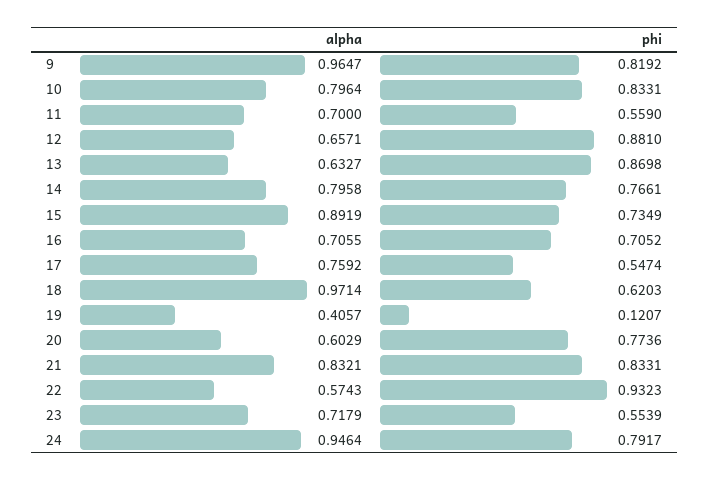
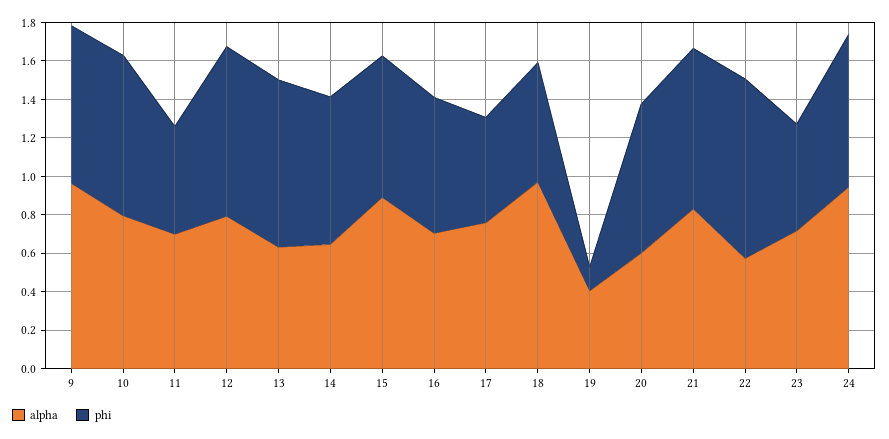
  {
    "alpha": {
      "9": 0.9647,
      "10": 0.7964,
      "11": 0.7,
-     "12": 0.6571,
+     "12": 0.8,
      "13": 0.6327,
-     "14": 0.7958,
+     "14": 0.65,
      "15": 0.8919,
      "16": 0.7055,
      "17": 0.7592,
      "18": 0.9714,
      "19": 0.4057,
      "20": 0.6029,
      "21": 0.8321,
      "22": 0.5743,
      "23": 0.7179,
      "24": 0.9464
    },
    "phi": {
      "9": 0.8192,
      "10": 0.8331,
      "11": 0.559,
      "12": 0.881,
      "13": 0.8698,
      "14": 0.7661,
      "15": 0.7349,
      "16": 0.7052,
      "17": 0.5474,
      "18": 0.6203,
      "19": 0.1207,
      "20": 0.7736,
      "21": 0.8331,
      "22": 0.9323,
      "23": 0.5539,
      "24": 0.7917
    }
  }

